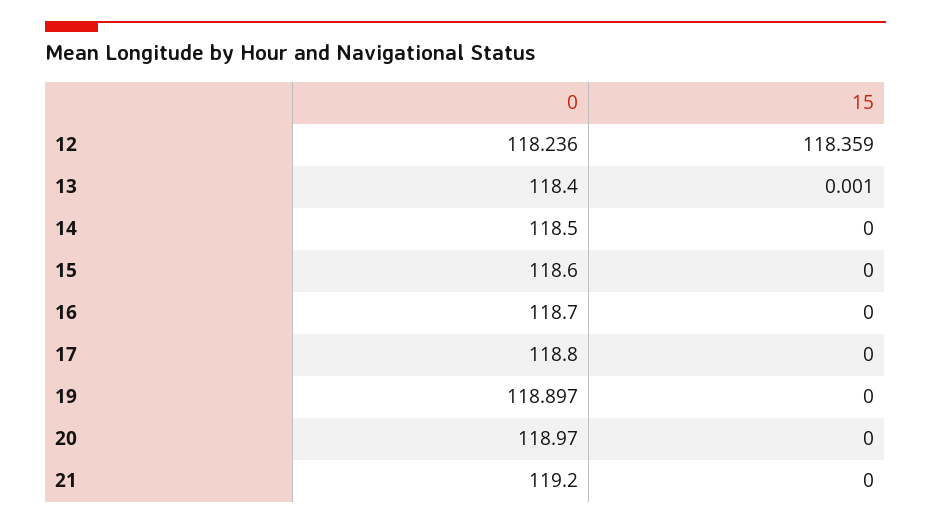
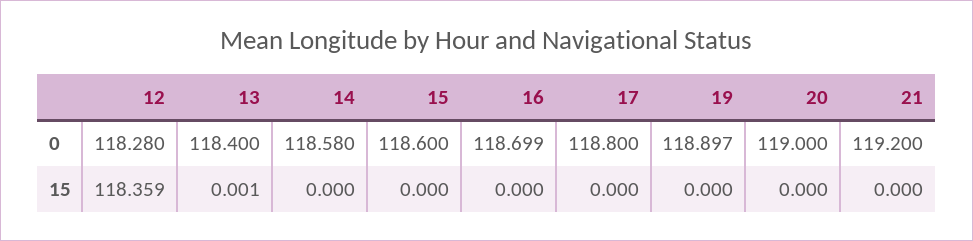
  {
    "0": {
-     "12": 118.236,
+     "12": 118.28,
      "13": 118.4,
-     "14": 118.5,
+     "14": 118.58,
      "15": 118.6,
-     "16": 118.7,
+     "16": 118.699,
      "17": 118.8,
      "19": 118.897,
-     "20": 118.97,
+     "20": 119,
      "21": 119.2
    },
    "15": {
      "12": 118.359,
      "13": 0.001,
      "14": 0,
      "15": 0,
      "16": 0,
      "17": 0,
      "19": 0,
      "20": 0,
      "21": 0
    }
  }

